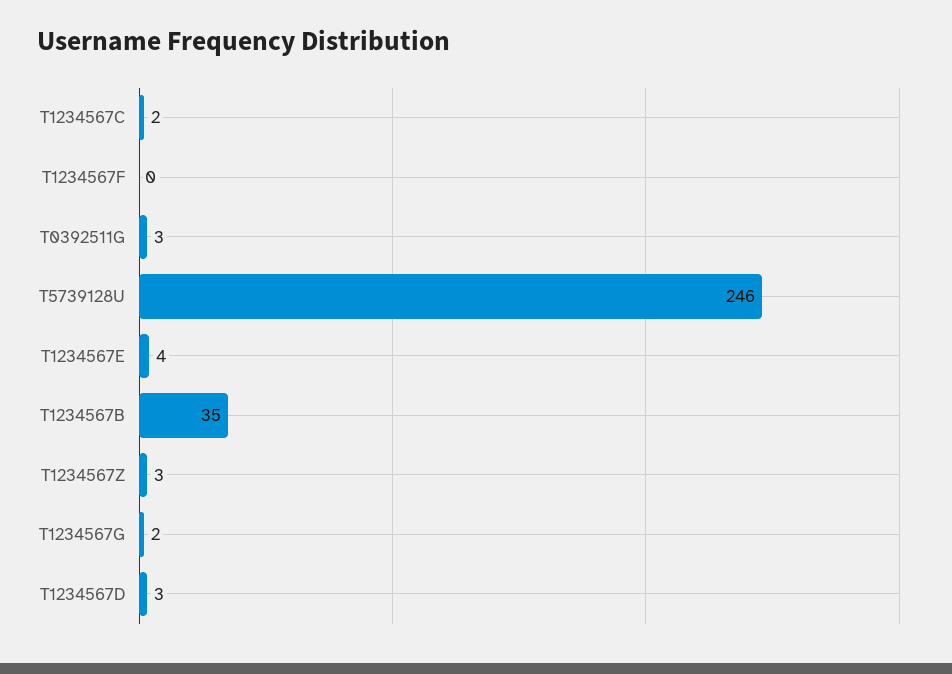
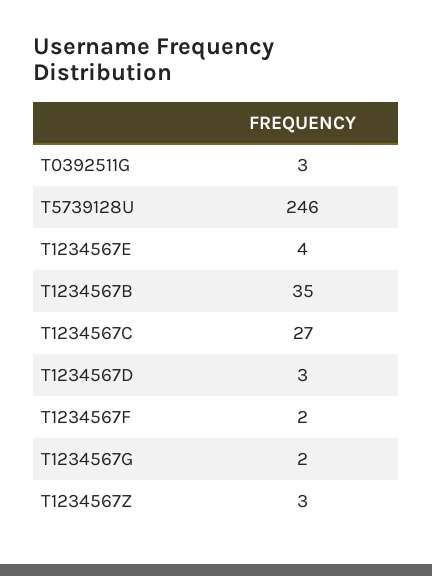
  {
-   "T1234567C": 2,
+   "T1234567C": 27,
-   "T1234567F": 0,
+   "T1234567F": 2,
    "T0392511G": 3,
    "T5739128U": 246,
    "T1234567E": 4,
    "T1234567B": 35,
    "T1234567Z": 3,
    "T1234567G": 2,
    "T1234567D": 3
  }

